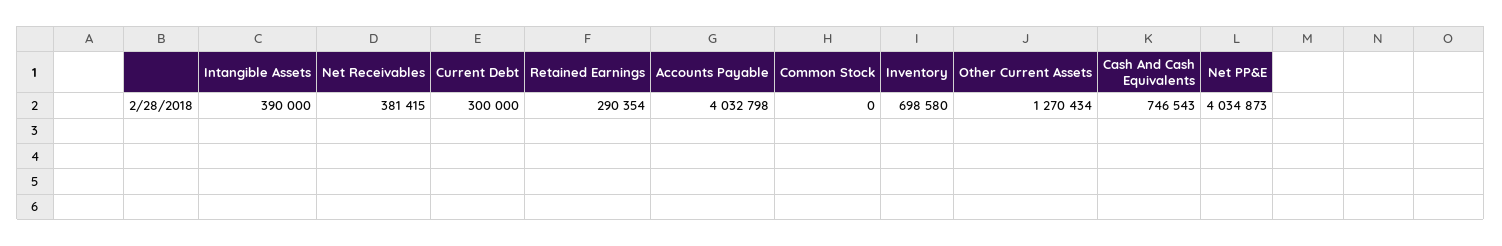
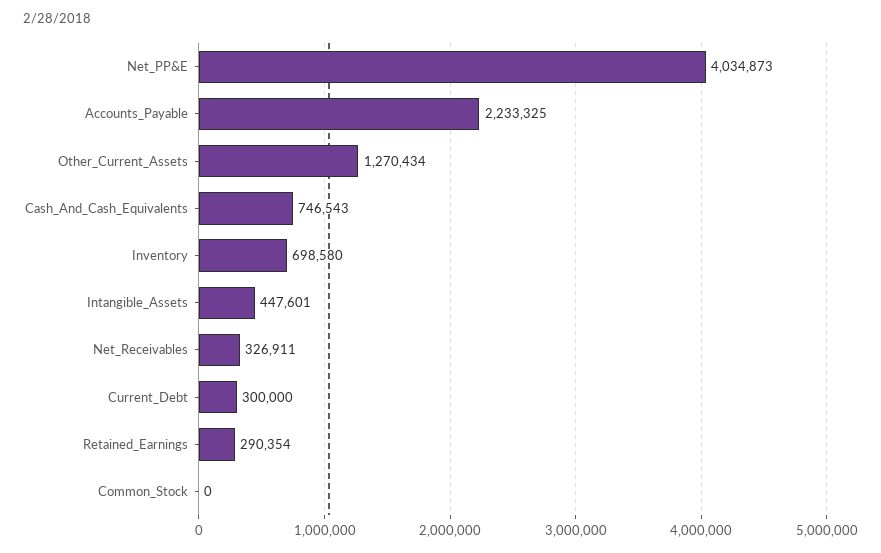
  {
-   "Intangible Assets": 390000,
+   "Intangible Assets": 447601,
-   "Net Receivables": 381415,
+   "Net Receivables": 326911,
    "Current Debt": 300000,
    "Retained Earnings": 290354,
-   "Accounts Payable": 4032798,
+   "Accounts Payable": 2233325,
    "Common Stock": 0,
    "Inventory": 698580,
    "Other Current Assets": 1270434,
    "Cash And Cash Equivalents": 746543,
    "Net PP&E": 4034873
  }

